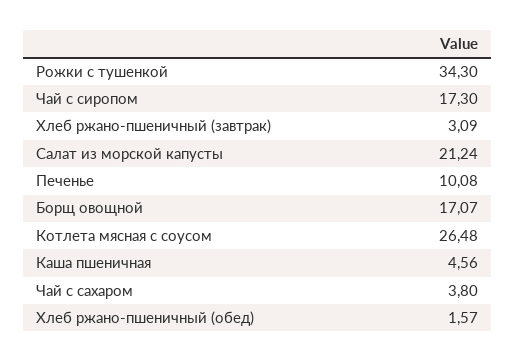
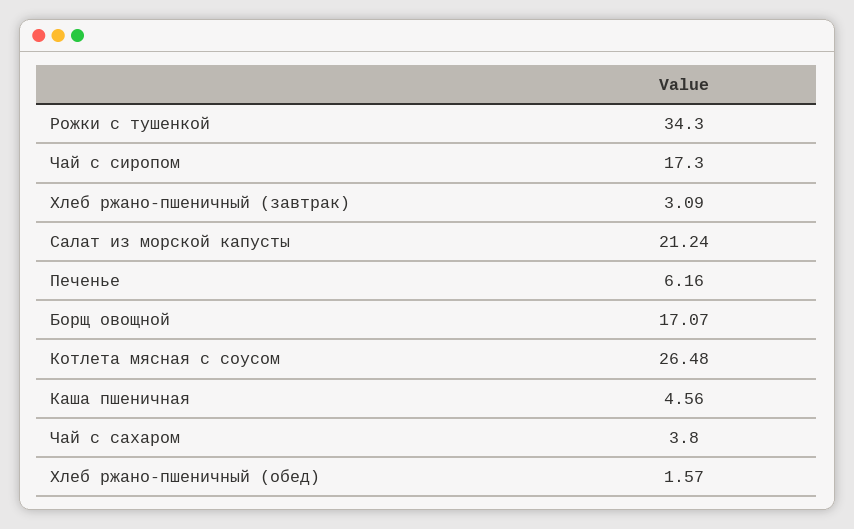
  {
    "Рожки с тушенкой": 34.3,
    "Чай с сиропом": 17.3,
    "Хлеб ржано-пшеничный (завтрак)": 3.09,
    "Салат из морской капусты": 21.24,
-   "Печенье": 10.08,
+   "Печенье": 6.16,
    "Борщ овощной": 17.07,
    "Котлета мясная с соусом": 26.48,
    "Каша пшеничная": 4.56,
    "Чай с сахаром": 3.8,
    "Хлеб ржано-пшеничный (обед)": 1.57
  }

